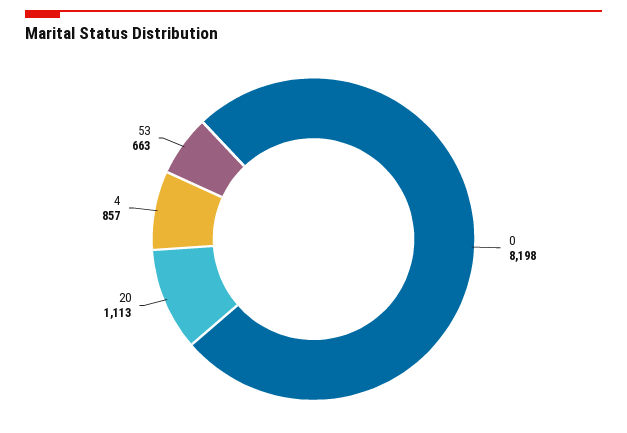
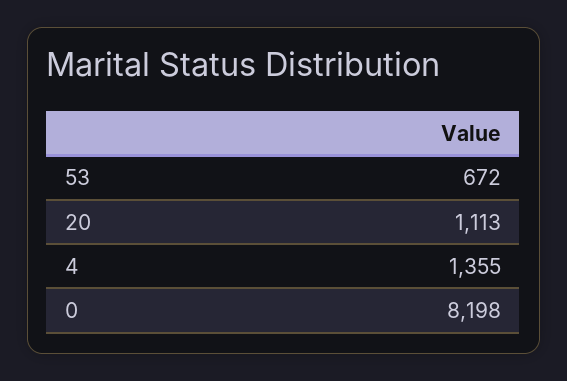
  {
    "0": 8198,
    "20": 1113,
-   "4": 857,
+   "4": 1355,
-   "53": 663
+   "53": 672
  }

